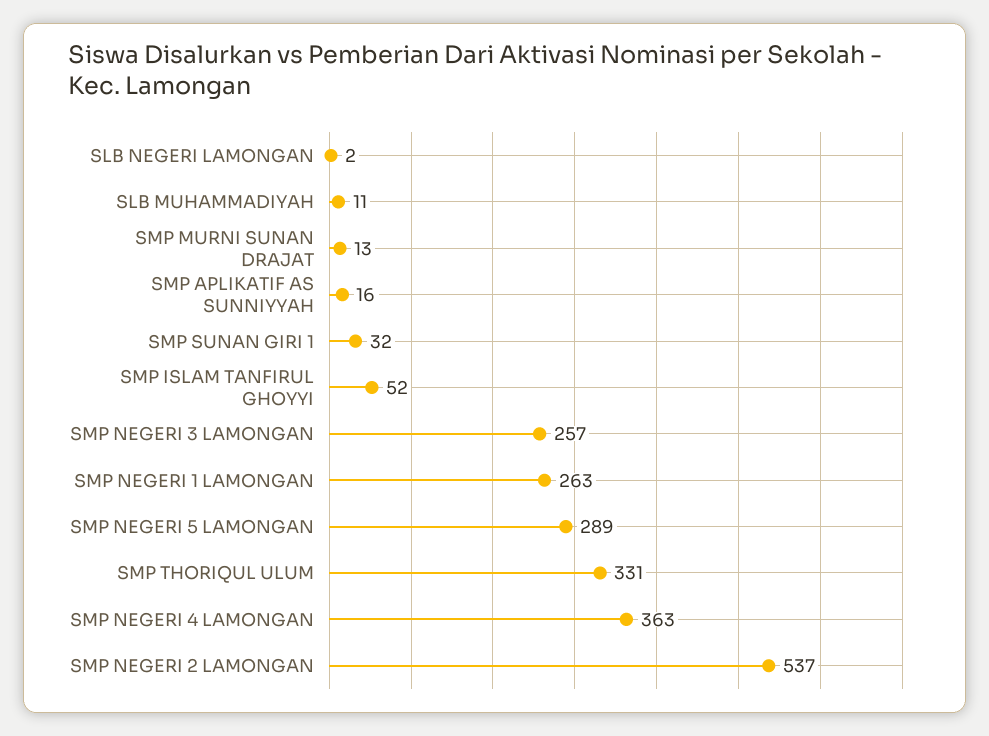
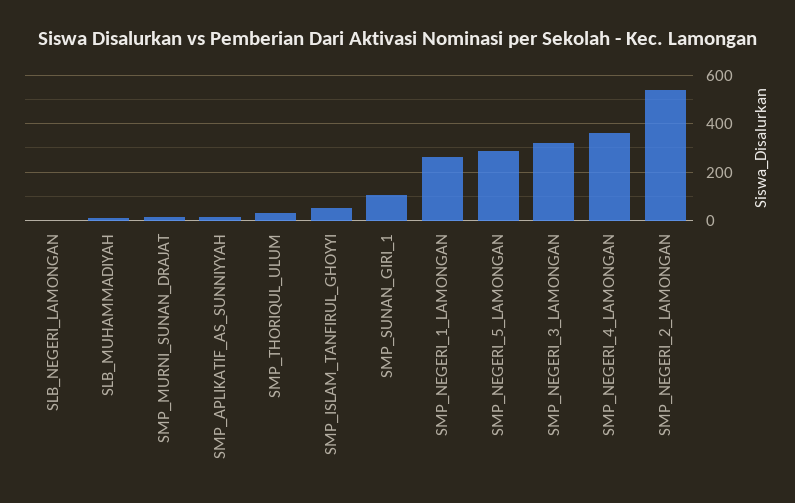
  {
    "SLB NEGERI LAMONGAN": 2,
    "SLB MUHAMMADIYAH": 11,
    "SMP MURNI SUNAN DRAJAT": 13,
    "SMP APLIKATIF AS SUNNIYYAH": 16,
-   "SMP SUNAN GIRI 1": 32,
+   "SMP SUNAN GIRI 1": 100,
    "SMP ISLAM TANFIRUL GHOYYI": 52,
-   "SMP NEGERI 3 LAMONGAN": 257,
+   "SMP NEGERI 3 LAMONGAN": 325,
    "SMP NEGERI 1 LAMONGAN": 263,
    "SMP NEGERI 5 LAMONGAN": 289,
-   "SMP THORIQUL ULUM": 331,
+   "SMP THORIQUL ULUM": 25,
    "SMP NEGERI 4 LAMONGAN": 363,
    "SMP NEGERI 2 LAMONGAN": 537
  }

